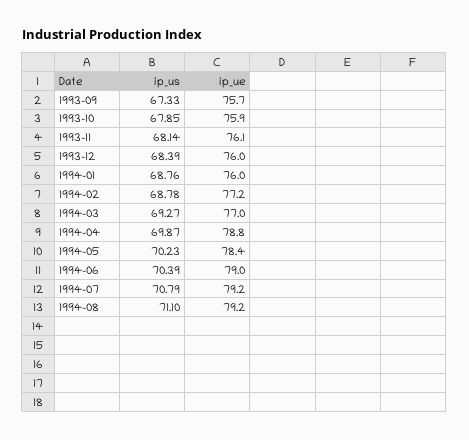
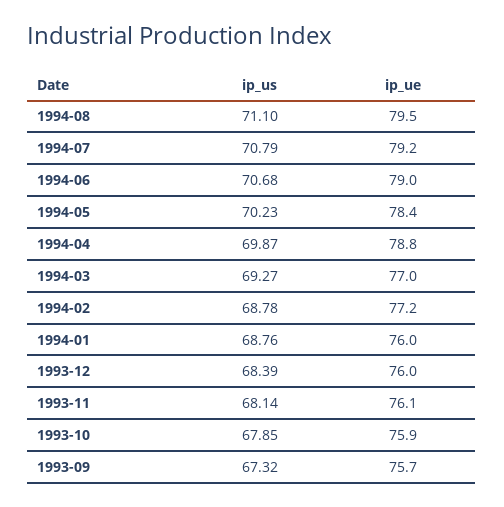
  {
    "ip_us": {
-     "1993-09": 67.33,
+     "1993-09": 67.32,
      "1993-10": 67.85,
      "1993-11": 68.14,
      "1993-12": 68.39,
      "1994-01": 68.76,
      "1994-02": 68.78,
      "1994-03": 69.27,
      "1994-04": 69.87,
      "1994-05": 70.23,
-     "1994-06": 70.39,
+     "1994-06": 70.68,
      "1994-07": 70.79,
      "1994-08": 71.1
    },
    "ip_ue": {
      "1993-09": 75.7,
      "1993-10": 75.9,
      "1993-11": 76.1,
      "1993-12": 76,
      "1994-01": 76,
      "1994-02": 77.2,
      "1994-03": 77,
      "1994-04": 78.8,
      "1994-05": 78.4,
      "1994-06": 79,
      "1994-07": 79.2,
-     "1994-08": 79.2
+     "1994-08": 79.5
    }
  }

